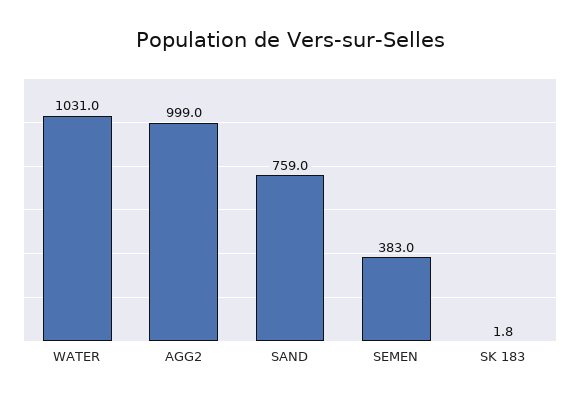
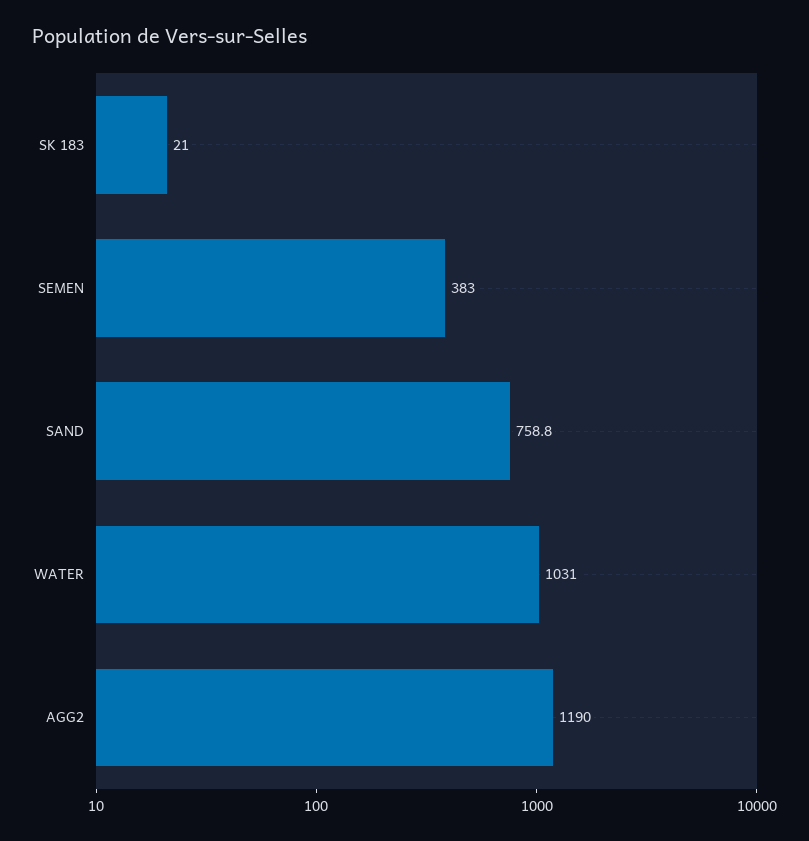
  {
    "WATER": 1031,
-   "AGG2": 999,
+   "AGG2": 1190,
-   "SAND": 759,
+   "SAND": 758.8,
    "SEMEN": 383,
-   "SK 183": 1.8
+   "SK 183": 21
  }

